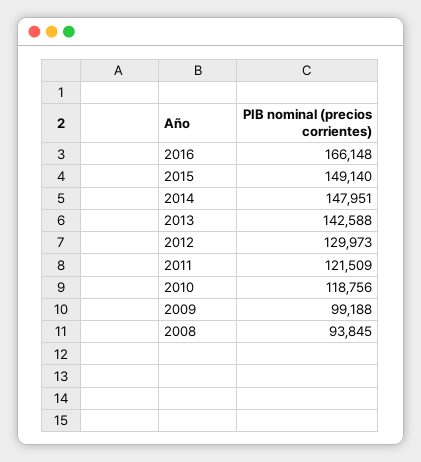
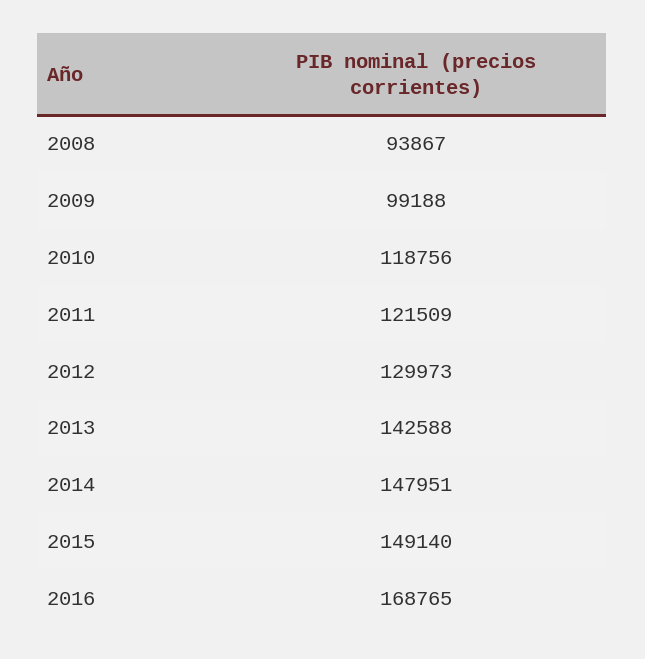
  {
-   "2016": 166148,
+   "2016": 168765,
    "2015": 149140,
    "2014": 147951,
    "2013": 142588,
    "2012": 129973,
    "2011": 121509,
    "2010": 118756,
    "2009": 99188,
-   "2008": 93845
+   "2008": 93867
  }

